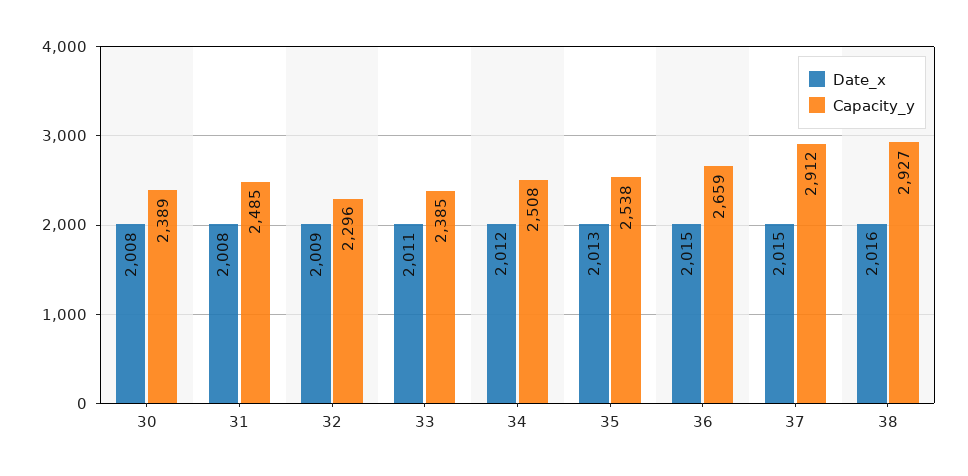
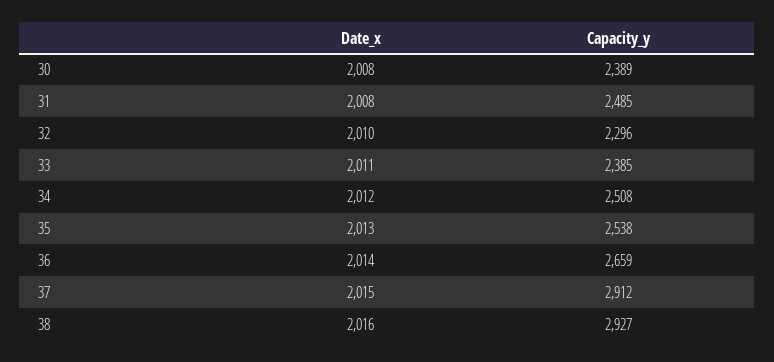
  {
    "Date_x": {
      "30": 2008,
      "31": 2008,
-     "32": 2009,
+     "32": 2010,
      "33": 2011,
      "34": 2012,
      "35": 2013,
-     "36": 2015,
+     "36": 2014,
      "37": 2015,
      "38": 2016
    },
    "Capacity_y": {
      "30": 2389,
      "31": 2485,
      "32": 2296,
      "33": 2385,
      "34": 2508,
      "35": 2538,
      "36": 2659,
      "37": 2912,
      "38": 2927
    }
  }

